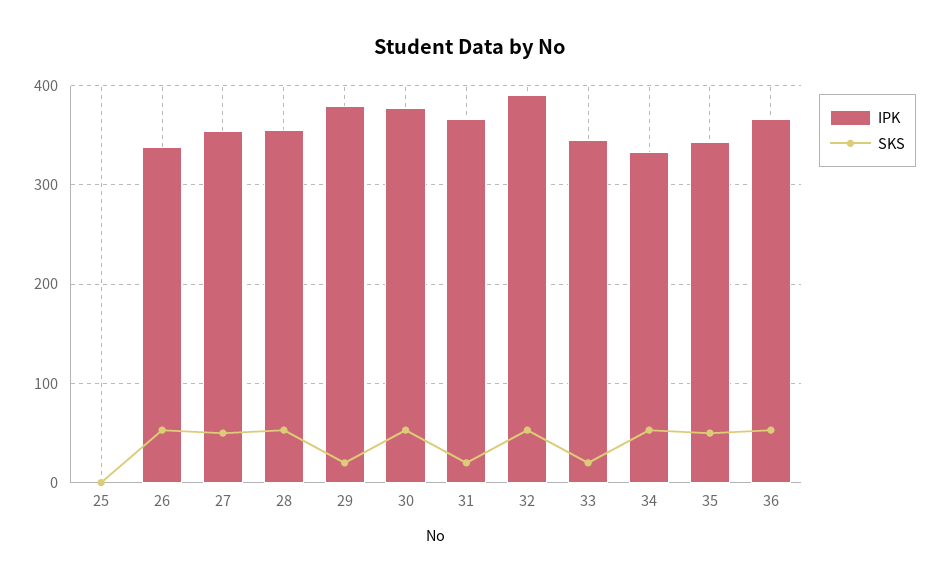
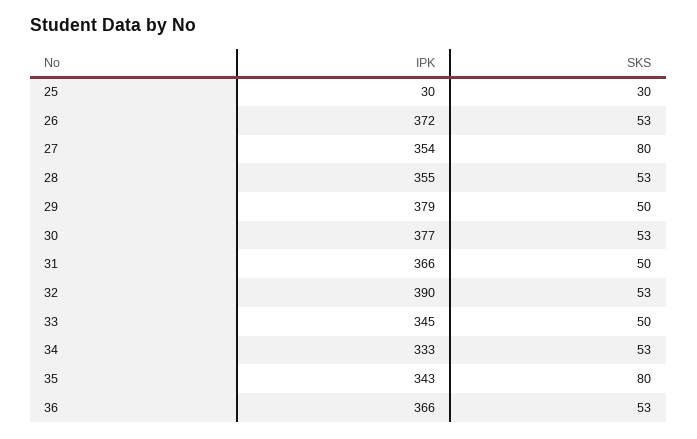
  {
    "IPK": {
-     "25": 0,
+     "25": 30,
-     "26": 340,
+     "26": 372,
      "27": 354,
      "28": 355,
      "29": 379,
      "30": 377,
      "31": 366,
      "32": 390,
      "33": 345,
      "34": 333,
      "35": 343,
      "36": 366
    },
    "SKS": {
-     "25": 0,
+     "25": 30,
      "26": 53,
-     "27": 50,
+     "27": 80,
      "28": 53,
-     "29": 20,
+     "29": 50,
      "30": 53,
-     "31": 20,
+     "31": 50,
      "32": 53,
-     "33": 20,
+     "33": 50,
      "34": 53,
-     "35": 50,
+     "35": 80,
      "36": 53
    }
  }

